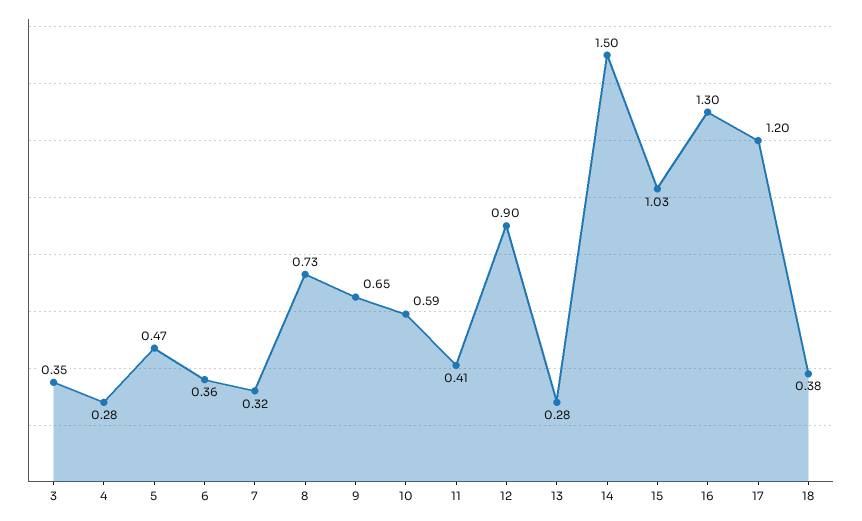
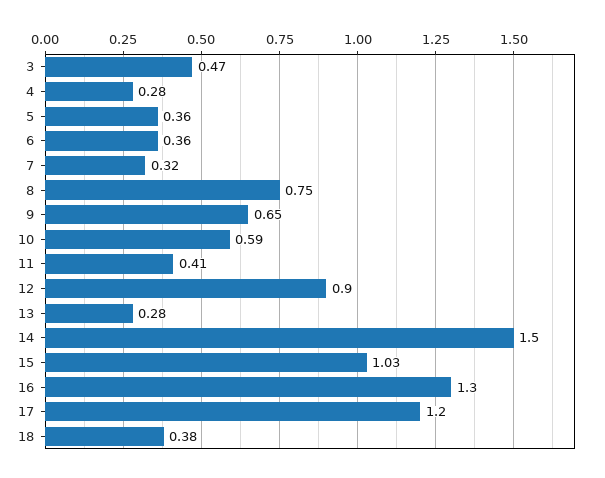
  {
-   "3": 0.35,
+   "3": 0.47,
    "4": 0.28,
-   "5": 0.47,
+   "5": 0.36,
    "6": 0.36,
    "7": 0.32,
-   "8": 0.73,
+   "8": 0.75,
    "9": 0.65,
    "10": 0.59,
    "11": 0.41,
    "12": 0.9,
    "13": 0.28,
    "14": 1.5,
    "15": 1.03,
    "16": 1.3,
    "17": 1.2,
    "18": 0.38
  }

